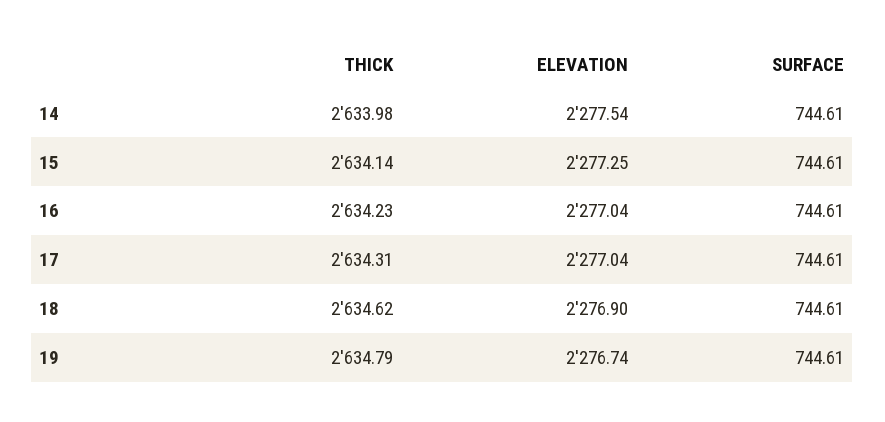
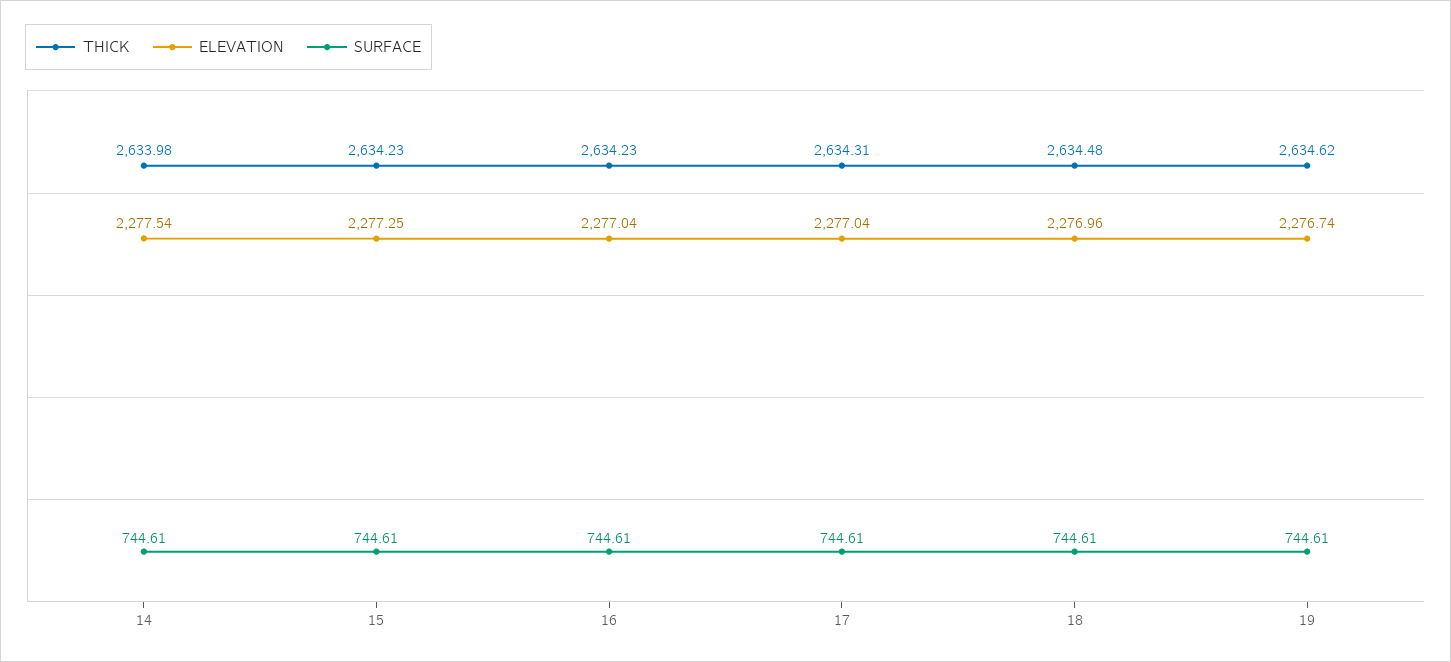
  {
    "THICK": {
      "14": 2633.98,
-     "15": 2634.14,
+     "15": 2634.23,
      "16": 2634.23,
      "17": 2634.31,
-     "18": 2634.62,
+     "18": 2634.48,
-     "19": 2634.79
+     "19": 2634.62
    },
    "ELEVATION": {
      "14": 2277.54,
      "15": 2277.25,
      "16": 2277.04,
      "17": 2277.04,
-     "18": 2276.9,
+     "18": 2276.96,
      "19": 2276.74
    },
    "SURFACE": {
      "14": 744.61,
      "15": 744.61,
      "16": 744.61,
      "17": 744.61,
      "18": 744.61,
      "19": 744.61
    }
  }

